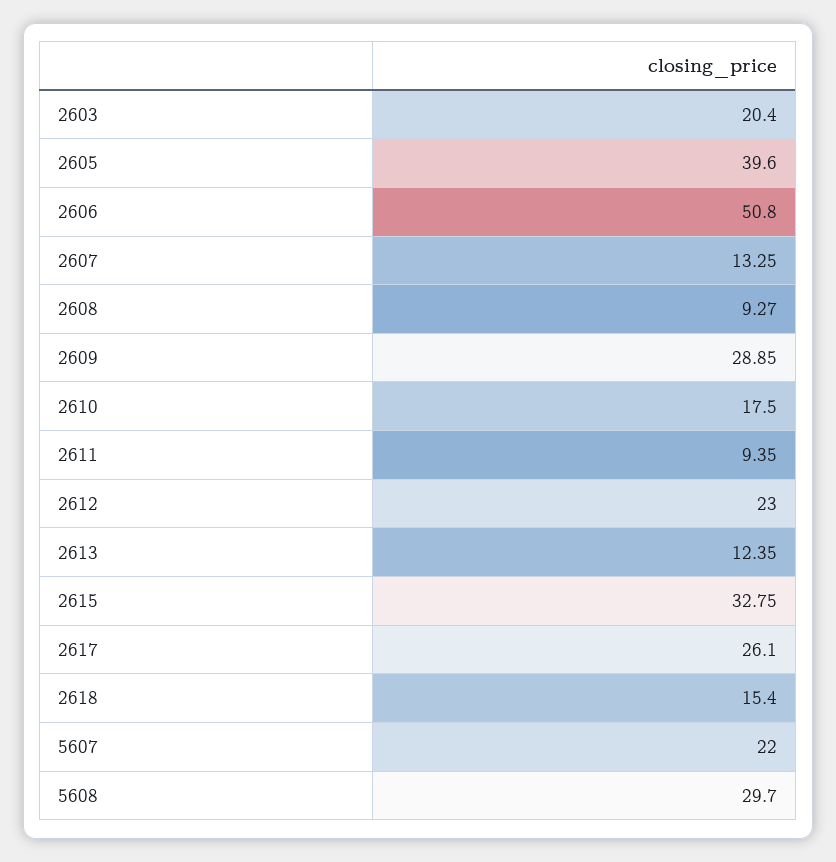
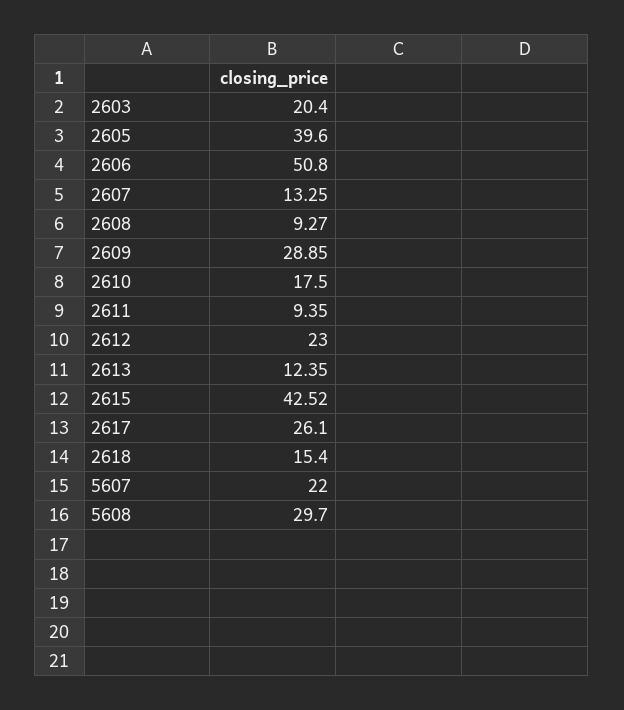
  {
    "2603": 20.4,
    "2605": 39.6,
    "2606": 50.8,
    "2607": 13.25,
    "2608": 9.27,
    "2609": 28.85,
    "2610": 17.5,
    "2611": 9.35,
    "2612": 23,
    "2613": 12.35,
-   "2615": 32.75,
+   "2615": 42.52,
    "2617": 26.1,
    "2618": 15.4,
    "5607": 22,
    "5608": 29.7
  }

